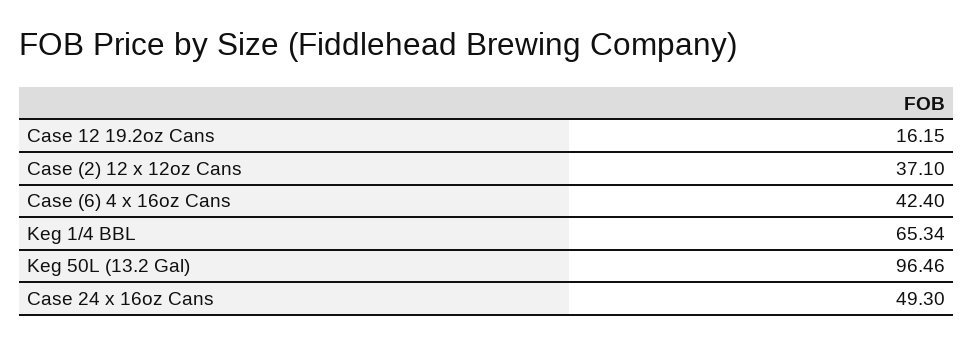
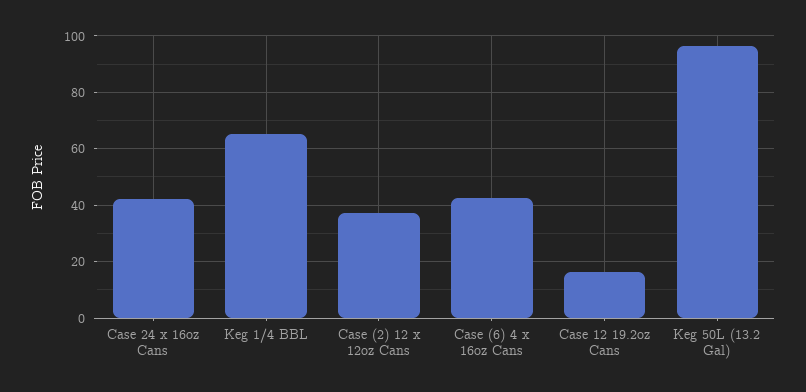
  {
    "Case 12 19.2oz Cans": 16.15,
    "Case (2) 12 x 12oz Cans": 37.1,
    "Case (6) 4 x 16oz Cans": 42.4,
    "Keg 1/4 BBL": 65.34,
    "Keg 50L (13.2 Gal)": 96.46,
-   "Case 24 x 16oz Cans": 49.3
+   "Case 24 x 16oz Cans": 42.5
  }

